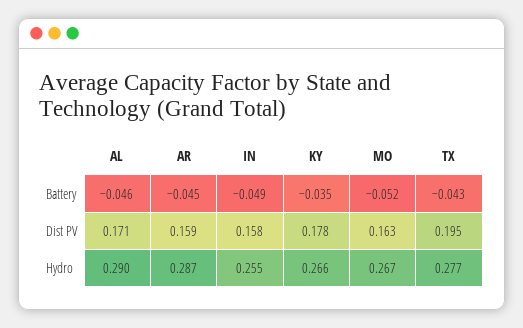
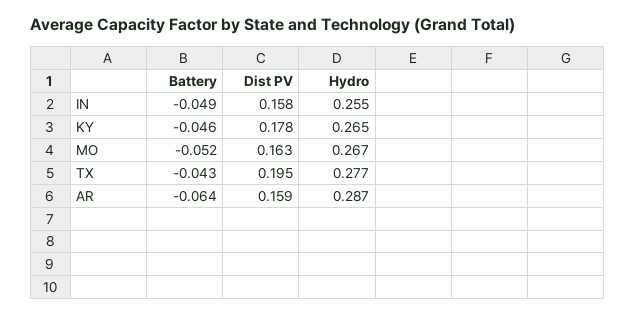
  {
-   "AL": {
-     "Battery": -0.046,
-     "Dist PV": 0.171,
-     "Hydro": 0.29
-   },
    "AR": {
-     "Battery": -0.045,
+     "Battery": -0.064,
      "Dist PV": 0.159,
      "Hydro": 0.287
    },
    "IN": {
      "Battery": -0.049,
      "Dist PV": 0.158,
      "Hydro": 0.255
    },
    "KY": {
-     "Battery": -0.035,
+     "Battery": -0.046,
      "Dist PV": 0.178,
-     "Hydro": 0.266
+     "Hydro": 0.265
    },
    "MO": {
      "Battery": -0.052,
      "Dist PV": 0.163,
      "Hydro": 0.267
    },
    "TX": {
      "Battery": -0.043,
      "Dist PV": 0.195,
      "Hydro": 0.277
    }
  }

